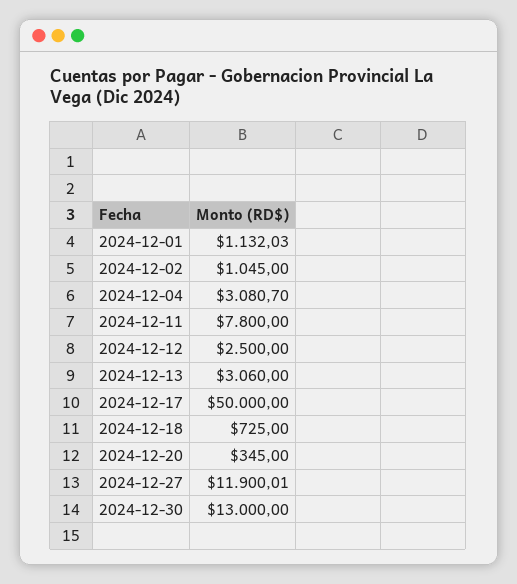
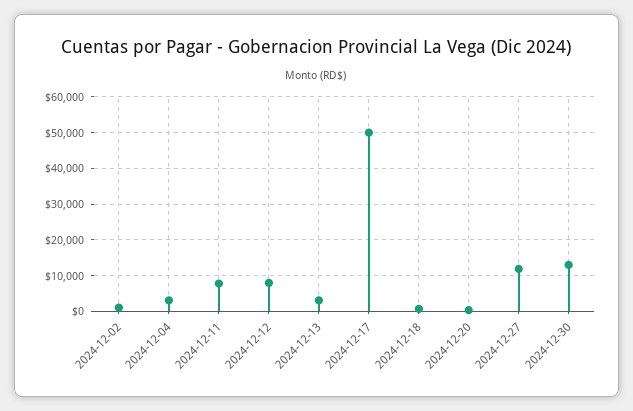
  {
-   "2024-12-01": 1132.03,
    "2024-12-02": 1045,
    "2024-12-04": 3080.7,
    "2024-12-11": 7800,
-   "2024-12-12": 2500,
+   "2024-12-12": 8000,
    "2024-12-13": 3060,
    "2024-12-17": 50000,
    "2024-12-18": 725,
    "2024-12-20": 345,
    "2024-12-27": 11900.01,
    "2024-12-30": 13000
  }

